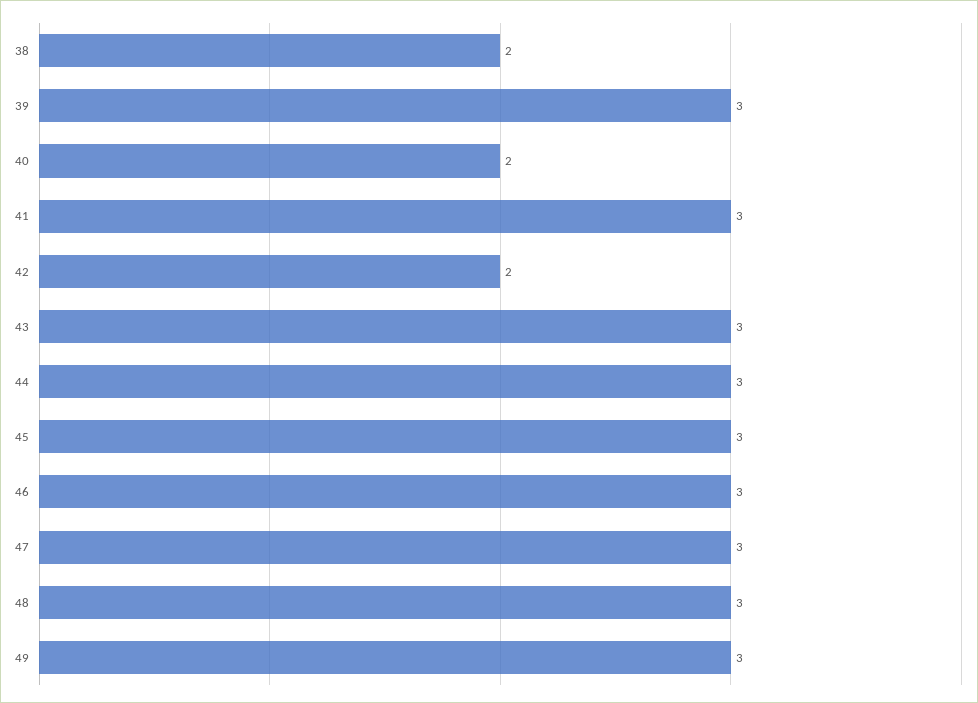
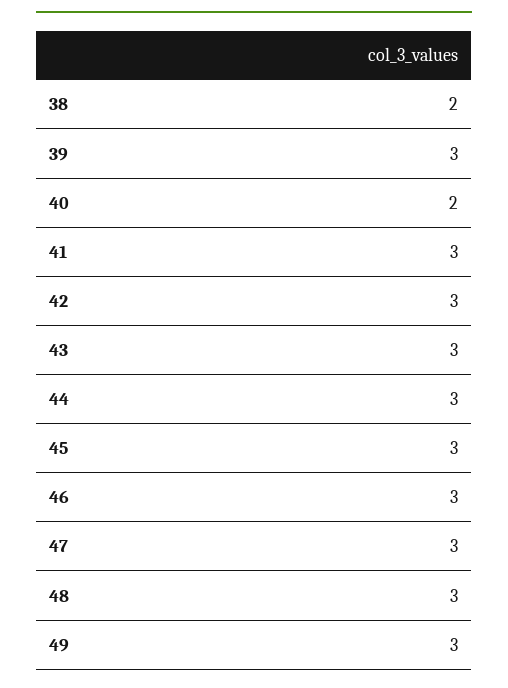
  {
    "38": 2,
    "39": 3,
    "40": 2,
    "41": 3,
-   "42": 2,
+   "42": 3,
    "43": 3,
    "44": 3,
    "45": 3,
    "46": 3,
    "47": 3,
    "48": 3,
    "49": 3
  }

